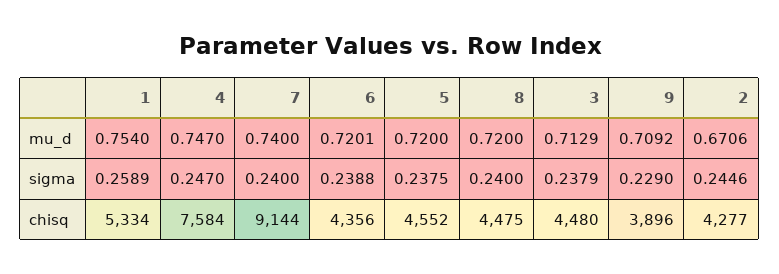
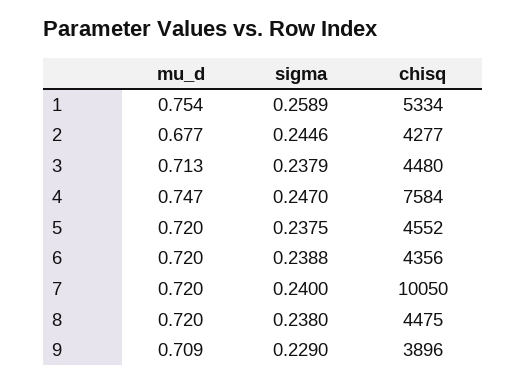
  {
    "1": {
      "mu_d": 0.754,
      "sigma": 0.2589,
      "chisq": 5334
    },
    "4": {
      "mu_d": 0.747,
      "sigma": 0.247,
      "chisq": 7584
    },
    "7": {
-     "mu_d": 0.74,
+     "mu_d": 0.72,
      "sigma": 0.24,
-     "chisq": 9144
+     "chisq": 10050
    },
    "6": {
      "mu_d": 0.7201,
      "sigma": 0.2388,
      "chisq": 4356
    },
    "5": {
      "mu_d": 0.72,
      "sigma": 0.2375,
      "chisq": 4552
    },
    "8": {
      "mu_d": 0.72,
-     "sigma": 0.24,
+     "sigma": 0.238,
      "chisq": 4475
    },
    "3": {
      "mu_d": 0.7129,
      "sigma": 0.2379,
      "chisq": 4480
    },
    "9": {
      "mu_d": 0.7092,
      "sigma": 0.229,
      "chisq": 3896
    },
    "2": {
-     "mu_d": 0.6706,
+     "mu_d": 0.677,
      "sigma": 0.2446,
      "chisq": 4277
    }
  }

